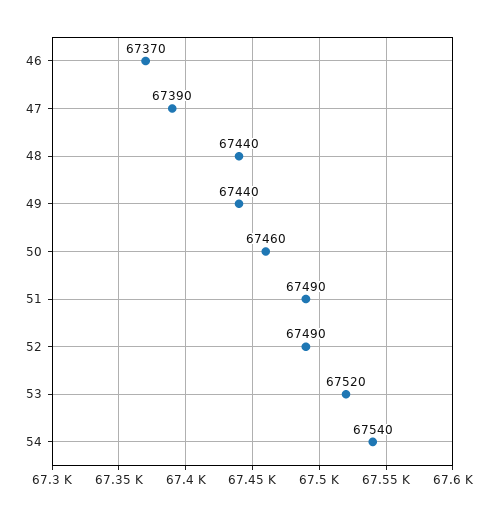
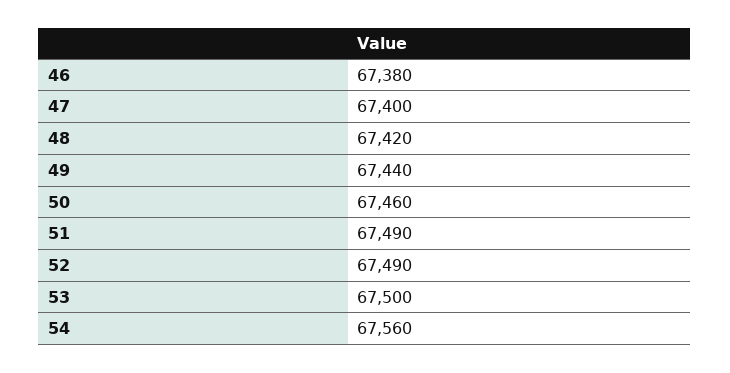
  {
-   "46": 67370,
+   "46": 67380,
-   "47": 67390,
+   "47": 67400,
-   "48": 67440,
+   "48": 67420,
    "49": 67440,
    "50": 67460,
    "51": 67490,
    "52": 67490,
-   "53": 67520,
+   "53": 67500,
-   "54": 67540
+   "54": 67560
  }

